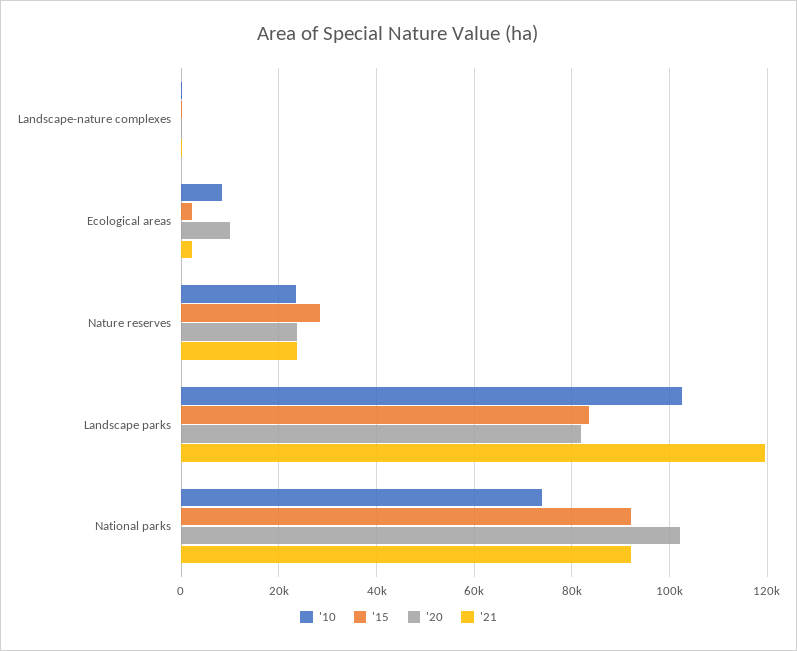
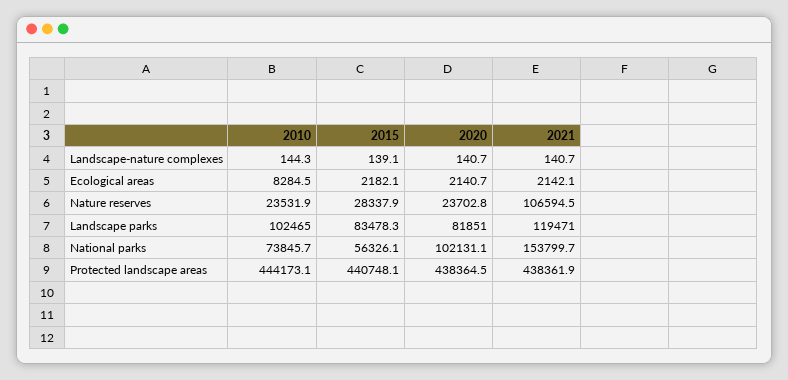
  {
    "'10": {
      "Landscape-nature complexes": 144.3,
      "Ecological areas": 8284.5,
      "Nature reserves": 23531.9,
      "Landscape parks": 102465,
-     "National parks": 73845.7
+     "National parks": 73845.7,
+     "Protected landscape areas": 444173.1
    },
    "'15": {
      "Landscape-nature complexes": 139.1,
      "Ecological areas": 2182.1,
      "Nature reserves": 28337.9,
      "Landscape parks": 83478.3,
-     "National parks": 92000
+     "National parks": 56326.1,
+     "Protected landscape areas": 440748.1
    },
    "'20": {
      "Landscape-nature complexes": 140.7,
-     "Ecological areas": 10000,
+     "Ecological areas": 2140.7,
      "Nature reserves": 23702.8,
      "Landscape parks": 81851,
-     "National parks": 102131.1
+     "National parks": 102131.1,
+     "Protected landscape areas": 438364.5
    },
    "'21": {
      "Landscape-nature complexes": 140.7,
      "Ecological areas": 2142.1,
-     "Nature reserves": 24000,
+     "Nature reserves": 106594.5,
      "Landscape parks": 119471,
-     "National parks": 92000
+     "National parks": 153799.7,
+     "Protected landscape areas": 438361.9
    }
  }

